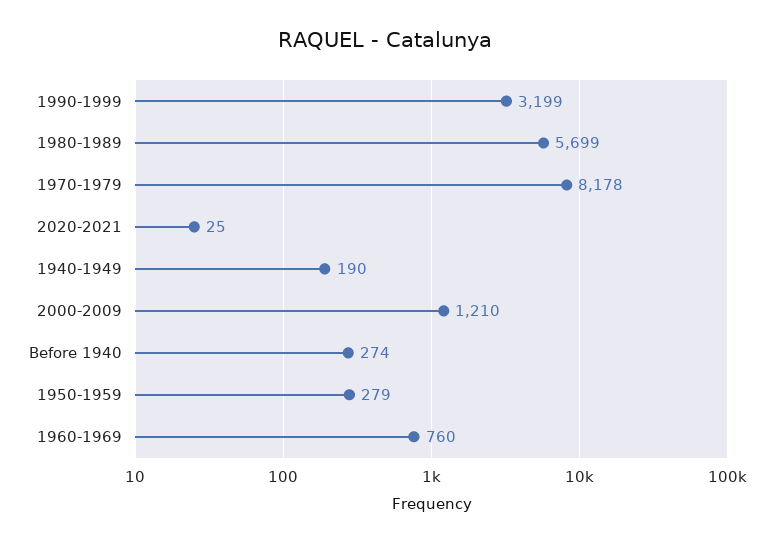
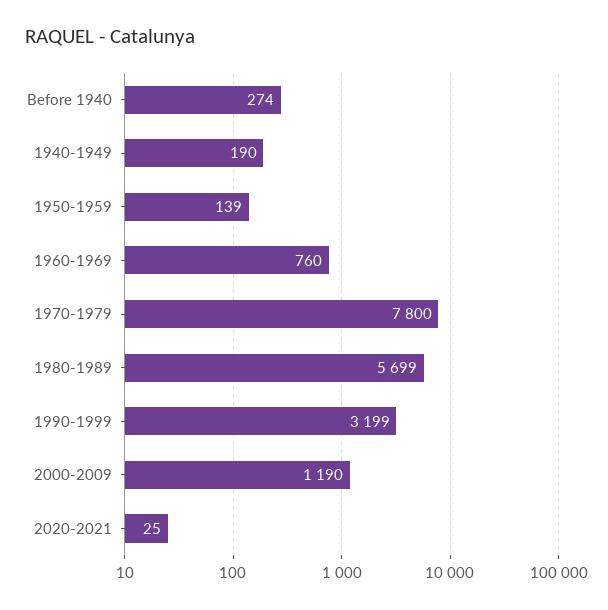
  {
    "1990-1999": 3199,
    "1980-1989": 5699,
-   "1970-1979": 8178,
+   "1970-1979": 7800,
    "2020-2021": 25,
    "1940-1949": 190,
-   "2000-2009": 1210,
+   "2000-2009": 1190,
    "Before 1940": 274,
-   "1950-1959": 279,
+   "1950-1959": 139,
    "1960-1969": 760
  }

